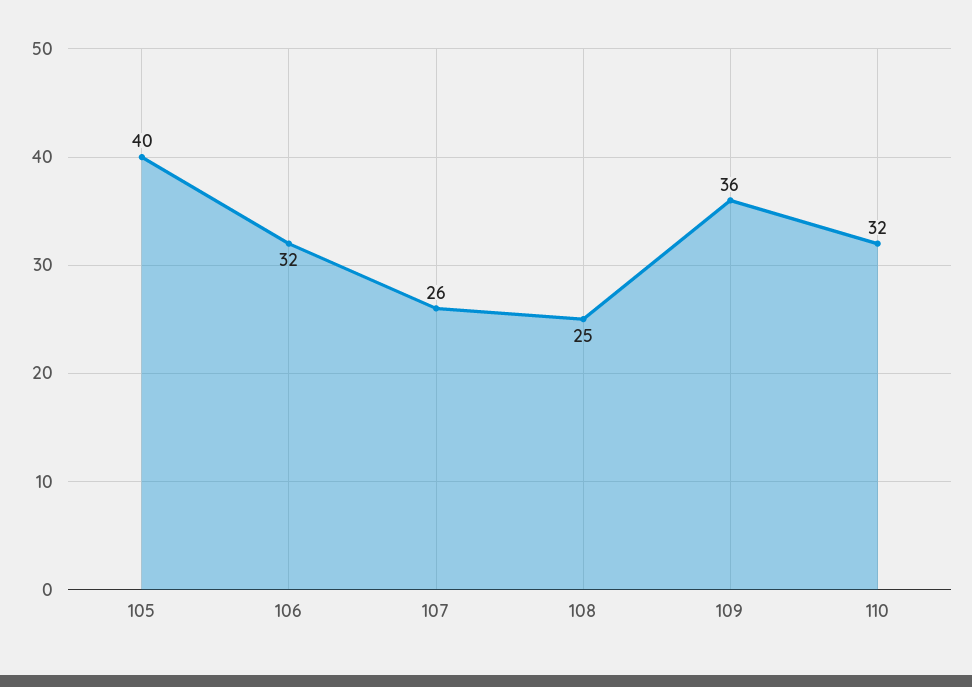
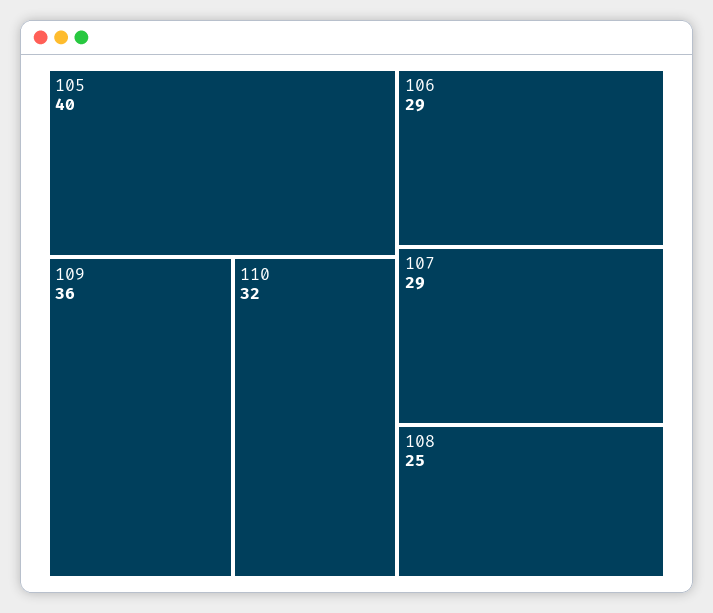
  {
    "105": 40,
-   "106": 32,
+   "106": 29,
-   "107": 26,
+   "107": 29,
    "108": 25,
    "109": 36,
    "110": 32
  }

